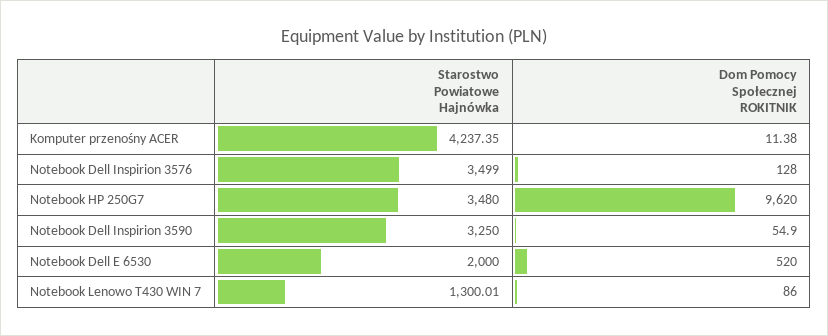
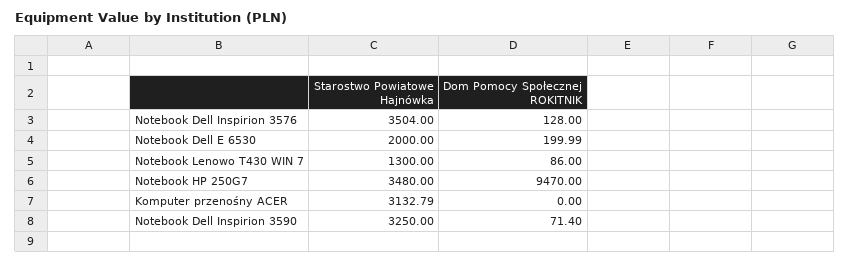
  {
    "Starostwo Powiatowe Hajnówka": {
-     "Komputer przenośny ACER": 4237.35,
+     "Komputer przenośny ACER": 3132.79,
-     "Notebook Dell Inspirion 3576": 3499,
+     "Notebook Dell Inspirion 3576": 3504,
      "Notebook HP 250G7": 3480,
      "Notebook Dell Inspirion 3590": 3250,
      "Notebook Dell E 6530": 2000,
-     "Notebook Lenowo T430 WIN 7": 1300.01
+     "Notebook Lenowo T430 WIN 7": 1300
    },
    "Dom Pomocy Społecznej ROKITNIK": {
-     "Komputer przenośny ACER": 11.38,
+     "Komputer przenośny ACER": 0,
      "Notebook Dell Inspirion 3576": 128,
-     "Notebook HP 250G7": 9620,
+     "Notebook HP 250G7": 9470,
-     "Notebook Dell Inspirion 3590": 54.9,
+     "Notebook Dell Inspirion 3590": 71.4,
-     "Notebook Dell E 6530": 520,
+     "Notebook Dell E 6530": 199.99,
      "Notebook Lenowo T430 WIN 7": 86
    }
  }

